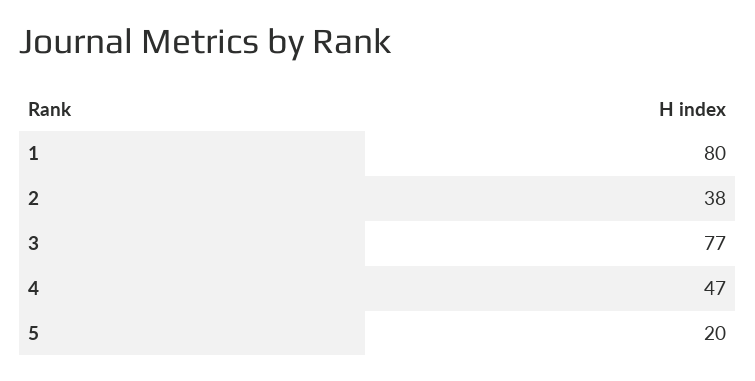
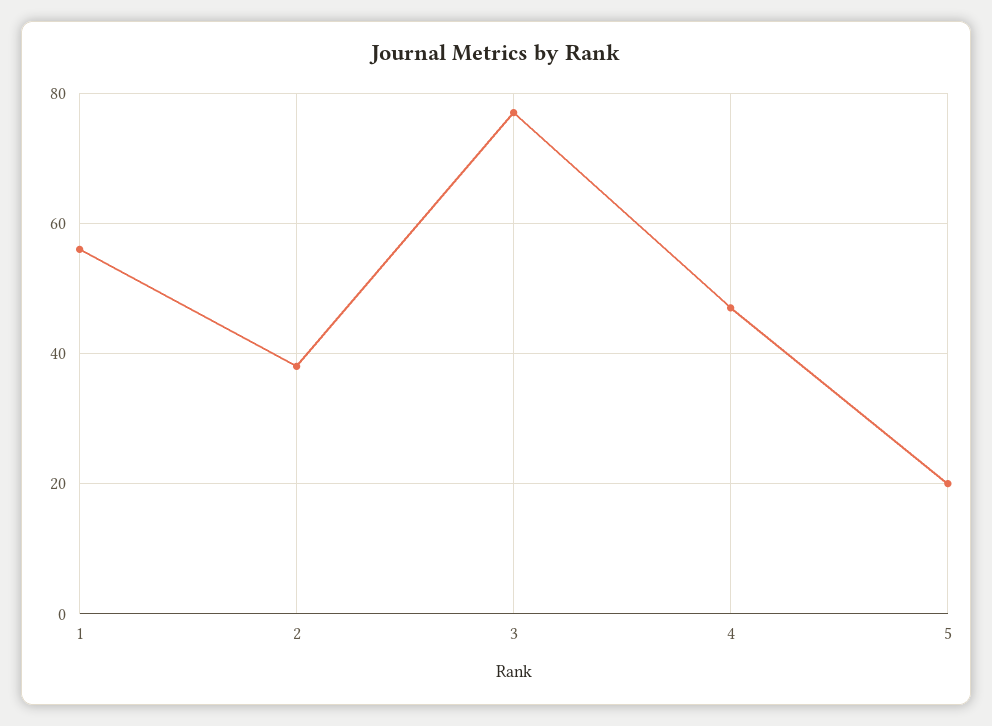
  {
-   "1": 80,
+   "1": 55,
    "2": 38,
    "3": 77,
    "4": 47,
    "5": 20
  }

